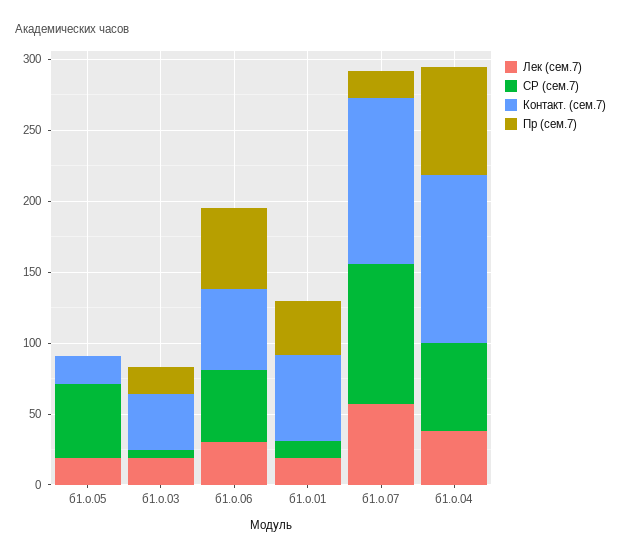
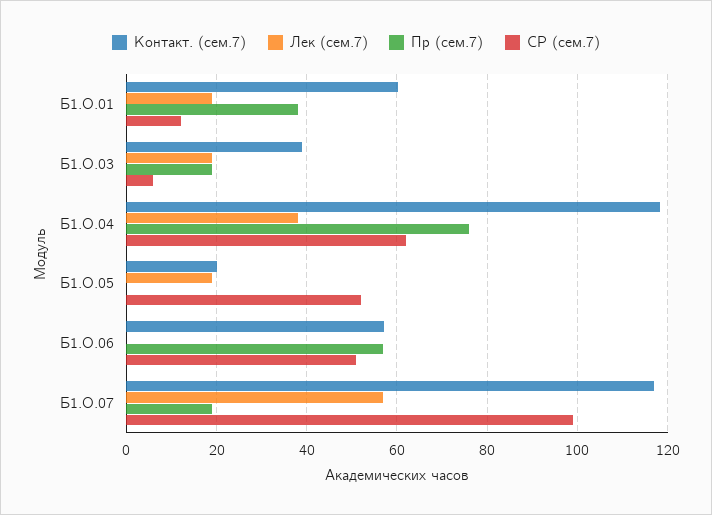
  {
    "Лек (сем.7)": {
      "б1.о.05": 20,
      "б1.о.03": 20,
-     "б1.о.06": 30,
+     "б1.о.06": 0,
      "б1.о.01": 20,
      "б1.о.07": 58,
      "б1.о.04": 38
    },
    "СР (сем.7)": {
      "б1.о.05": 52,
      "б1.о.03": 6,
      "б1.о.06": 50,
      "б1.о.01": 12,
      "б1.о.07": 98,
      "б1.о.04": 62
    },
    "Контакт. (сем.7)": {
      "б1.о.05": 20,
      "б1.о.03": 40,
      "б1.о.06": 58,
      "б1.о.01": 60,
      "б1.о.07": 118,
      "б1.о.04": 118
    },
    "Пр (сем.7)": {
      "б1.о.05": 0,
      "б1.о.03": 20,
      "б1.о.06": 58,
      "б1.о.01": 38,
      "б1.о.07": 20,
      "б1.о.04": 76
    }
  }

